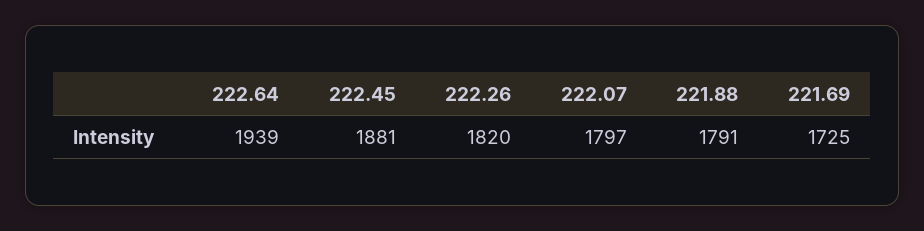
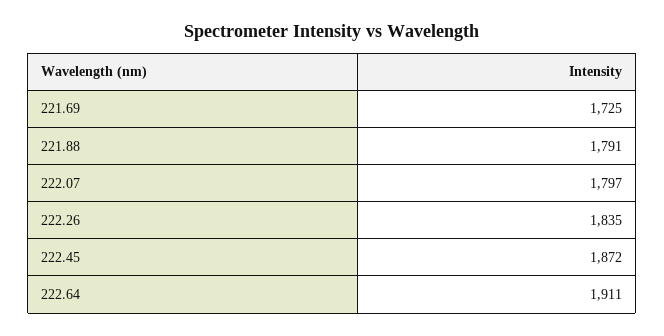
  {
-   "222.64": 1939,
+   "222.64": 1911,
-   "222.45": 1881,
+   "222.45": 1872,
-   "222.26": 1820,
+   "222.26": 1835,
    "222.07": 1797,
    "221.88": 1791,
    "221.69": 1725
  }

